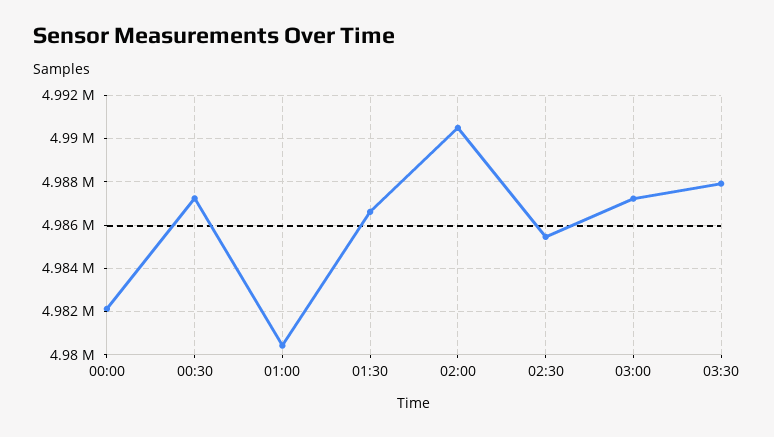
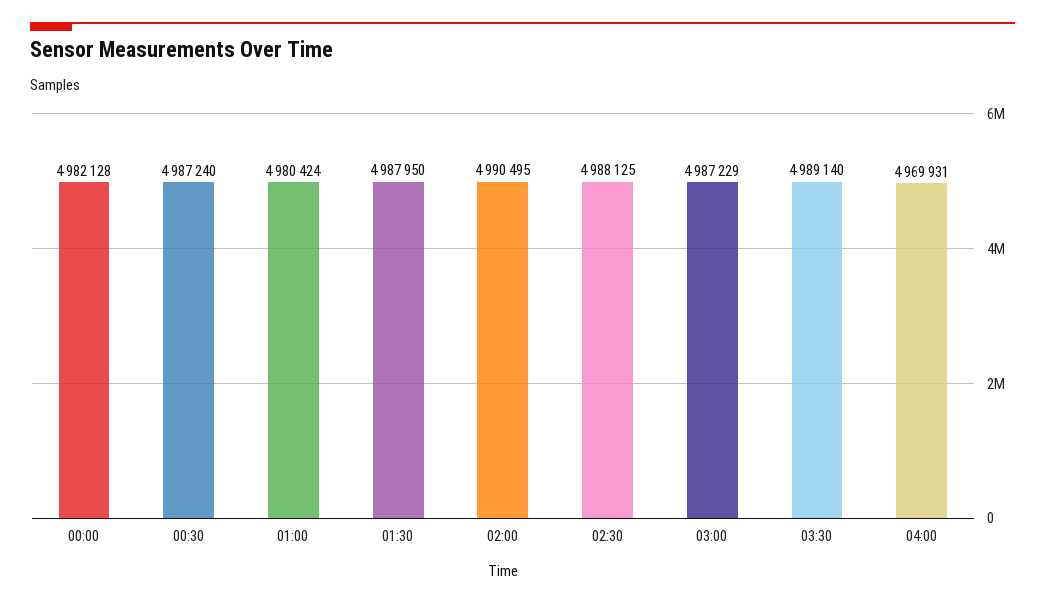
  {
    "00:00": 4982128,
    "00:30": 4987240,
    "01:00": 4980424,
-   "01:30": 4986500,
+   "01:30": 4987950,
    "02:00": 4990495,
-   "02:30": 4985500,
+   "02:30": 4988125,
    "03:00": 4987229,
-   "03:30": 4988000
+   "03:30": 4989140,
+   "04:00": 4969931
  }

